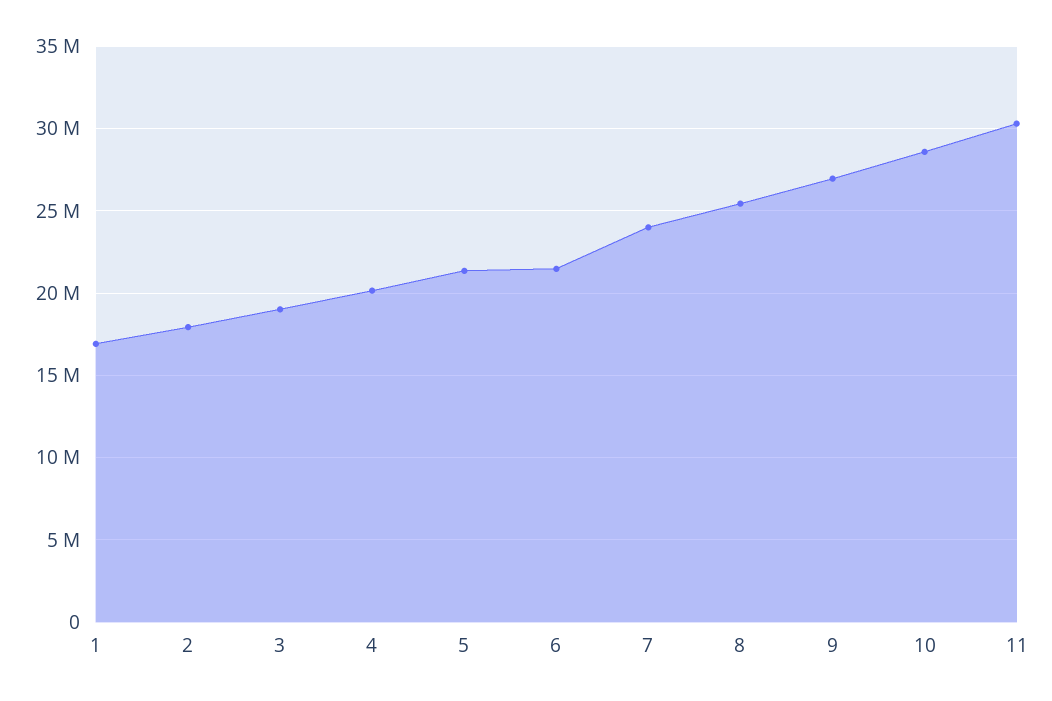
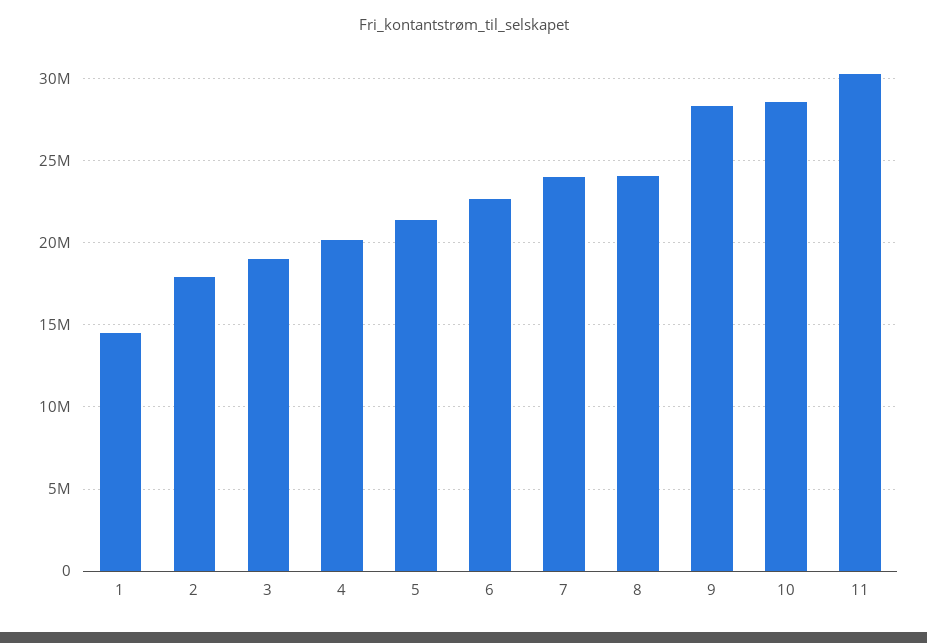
  {
-   "1": 17000000,
+   "1": 14500000,
    "2": 18000000,
    "3": 19000000,
    "4": 20000000,
    "5": 21500000,
-   "6": 21500000,
+   "6": 22500000,
    "7": 24000000,
-   "8": 25500000,
+   "8": 24000000,
-   "9": 27000000,
+   "9": 28500000,
    "10": 28500000,
    "11": 30500000
  }

